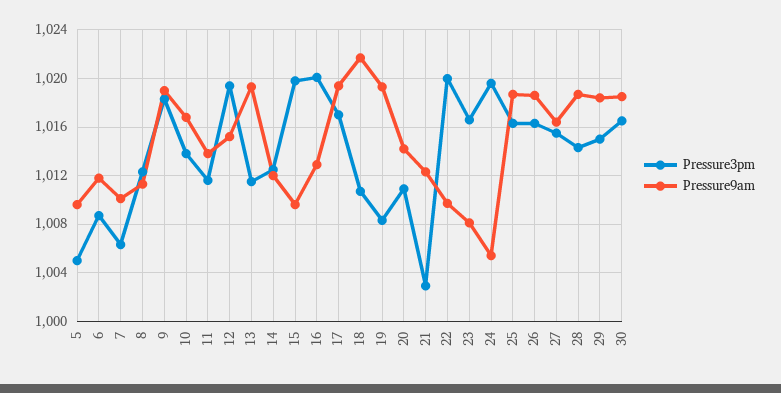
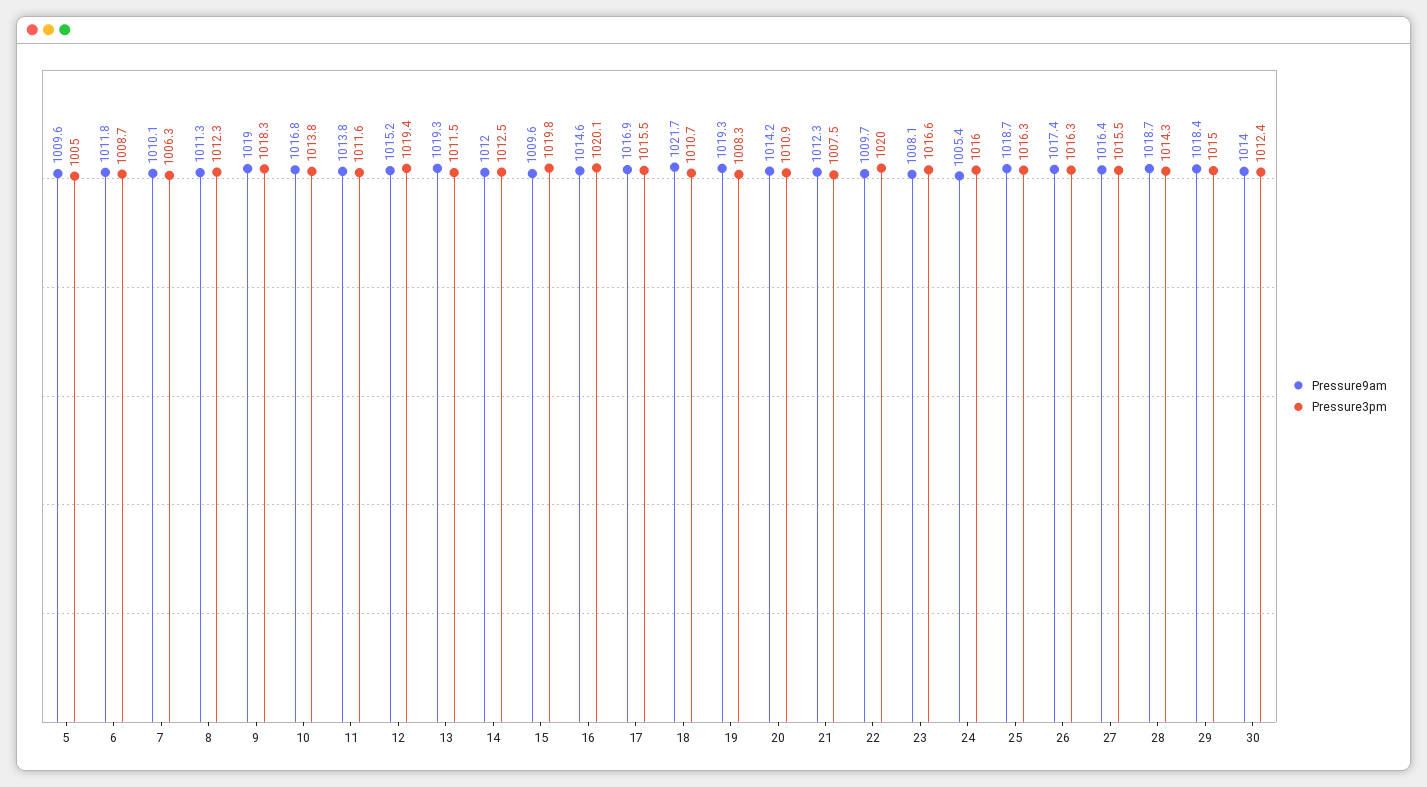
  {
    "Pressure3pm": {
      "5": 1005,
      "6": 1008.7,
      "7": 1006.3,
      "8": 1012.3,
      "9": 1018.3,
      "10": 1013.8,
      "11": 1011.6,
      "12": 1019.4,
      "13": 1011.5,
      "14": 1012.5,
      "15": 1019.8,
      "16": 1020.1,
-     "17": 1017,
+     "17": 1015.5,
      "18": 1010.7,
      "19": 1008.3,
      "20": 1010.9,
-     "21": 1003,
+     "21": 1007.5,
      "22": 1020,
      "23": 1016.6,
-     "24": 1019.5,
+     "24": 1016,
      "25": 1016.3,
      "26": 1016.3,
      "27": 1015.5,
      "28": 1014.3,
      "29": 1015,
-     "30": 1016.5
+     "30": 1012.4
    },
    "Pressure9am": {
      "5": 1009.6,
      "6": 1011.8,
      "7": 1010.1,
      "8": 1011.3,
      "9": 1019,
      "10": 1016.8,
      "11": 1013.8,
      "12": 1015.2,
      "13": 1019.3,
      "14": 1012,
      "15": 1009.6,
-     "16": 1013,
+     "16": 1014.6,
-     "17": 1019.5,
+     "17": 1016.9,
      "18": 1021.7,
      "19": 1019.3,
      "20": 1014.2,
      "21": 1012.3,
      "22": 1009.7,
      "23": 1008.1,
      "24": 1005.4,
      "25": 1018.7,
-     "26": 1018.5,
+     "26": 1017.4,
      "27": 1016.4,
      "28": 1018.7,
      "29": 1018.4,
-     "30": 1018.5
+     "30": 1014
    }
  }

